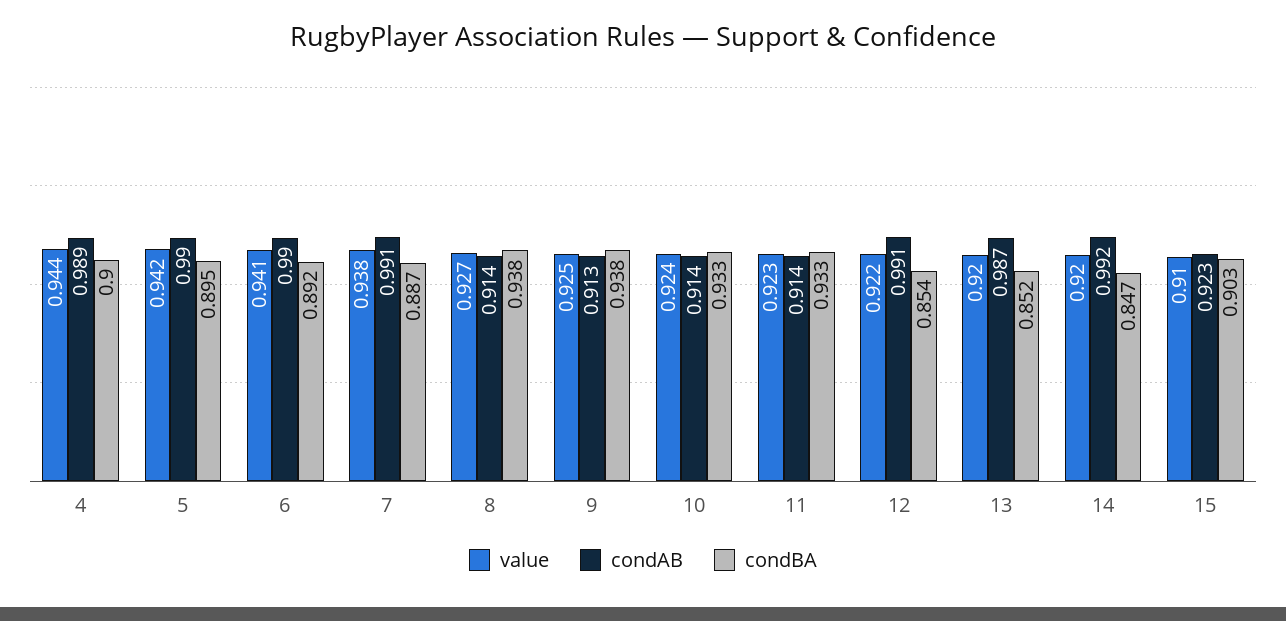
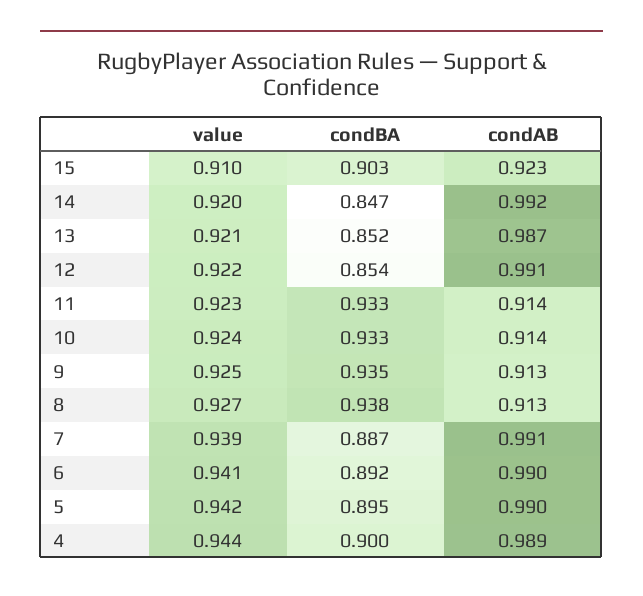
  {
    "value": {
      "4": 0.944,
      "5": 0.942,
      "6": 0.941,
-     "7": 0.938,
+     "7": 0.939,
      "8": 0.927,
      "9": 0.925,
      "10": 0.924,
      "11": 0.923,
      "12": 0.922,
-     "13": 0.92,
+     "13": 0.921,
      "14": 0.92,
      "15": 0.91
    },
    "condAB": {
      "4": 0.989,
      "5": 0.99,
      "6": 0.99,
      "7": 0.991,
-     "8": 0.914,
+     "8": 0.913,
      "9": 0.913,
      "10": 0.914,
      "11": 0.914,
      "12": 0.991,
      "13": 0.987,
      "14": 0.992,
      "15": 0.923
    },
    "condBA": {
      "4": 0.9,
      "5": 0.895,
      "6": 0.892,
      "7": 0.887,
      "8": 0.938,
-     "9": 0.938,
+     "9": 0.935,
      "10": 0.933,
      "11": 0.933,
      "12": 0.854,
      "13": 0.852,
      "14": 0.847,
      "15": 0.903
    }
  }

